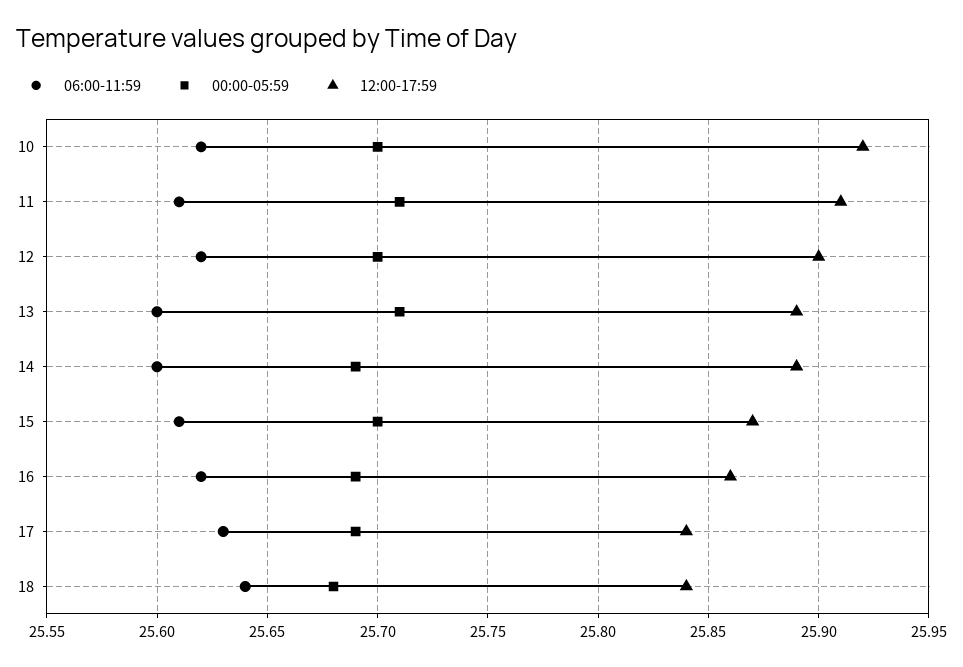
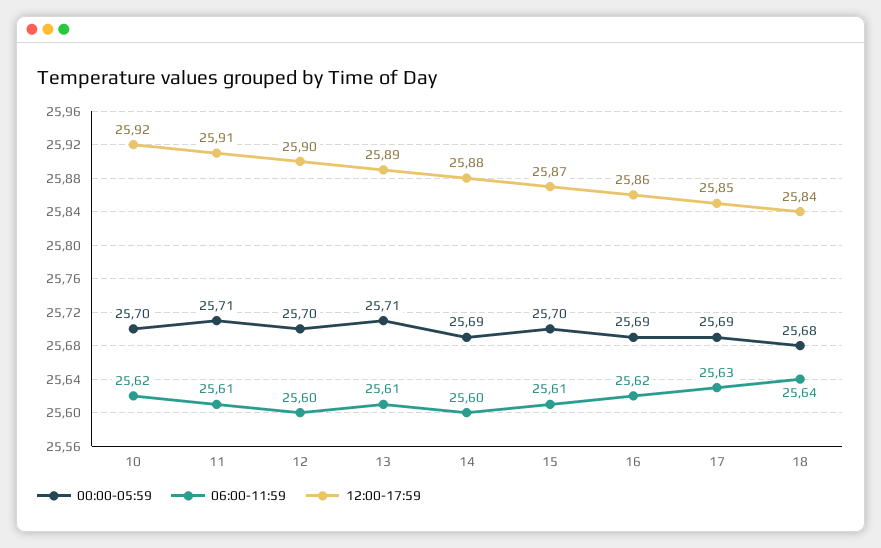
  {
    "06:00-11:59": {
      "10": 25.62,
      "11": 25.61,
-     "12": 25.62,
+     "12": 25.6,
-     "13": 25.6,
+     "13": 25.61,
      "14": 25.6,
      "15": 25.61,
      "16": 25.62,
      "17": 25.63,
      "18": 25.64
    },
    "00:00-05:59": {
      "10": 25.7,
      "11": 25.71,
      "12": 25.7,
      "13": 25.71,
      "14": 25.69,
      "15": 25.7,
      "16": 25.69,
      "17": 25.69,
      "18": 25.68
    },
    "12:00-17:59": {
      "10": 25.92,
      "11": 25.91,
      "12": 25.9,
      "13": 25.89,
-     "14": 25.89,
+     "14": 25.88,
      "15": 25.87,
      "16": 25.86,
-     "17": 25.84,
+     "17": 25.85,
      "18": 25.84
    }
  }

